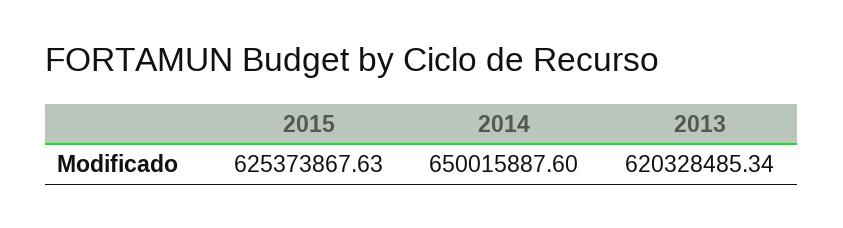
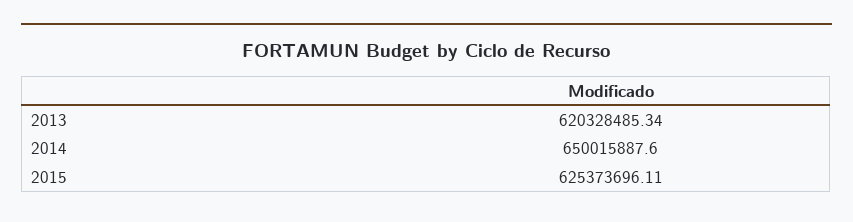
  {
-   "2015": 625373867.63,
+   "2015": 625373696.11,
    "2014": 650015887.6,
    "2013": 620328485.34
  }

